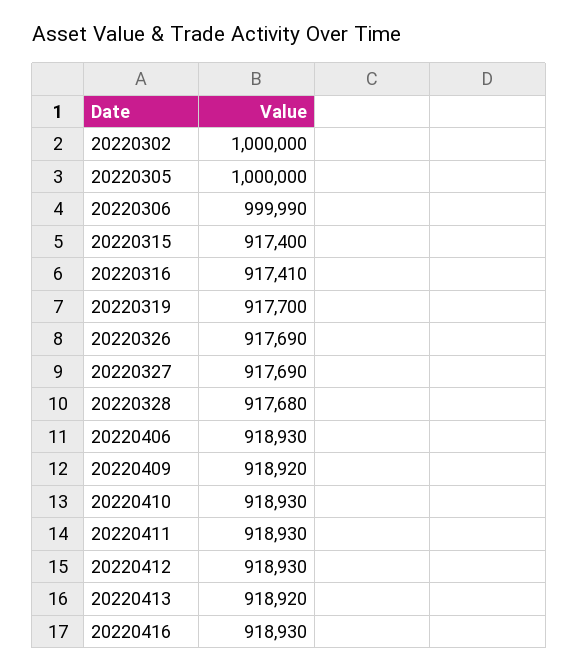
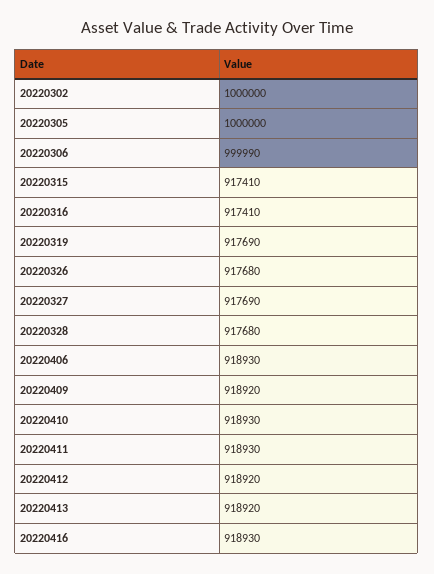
  {
    "20220302": 1000000,
    "20220305": 1000000,
    "20220306": 999990,
-   "20220315": 917400,
+   "20220315": 917410,
    "20220316": 917410,
-   "20220319": 917700,
+   "20220319": 917690,
-   "20220326": 917690,
+   "20220326": 917680,
    "20220327": 917690,
    "20220328": 917680,
    "20220406": 918930,
    "20220409": 918920,
    "20220410": 918930,
    "20220411": 918930,
-   "20220412": 918930,
+   "20220412": 918920,
    "20220413": 918920,
    "20220416": 918930
  }

